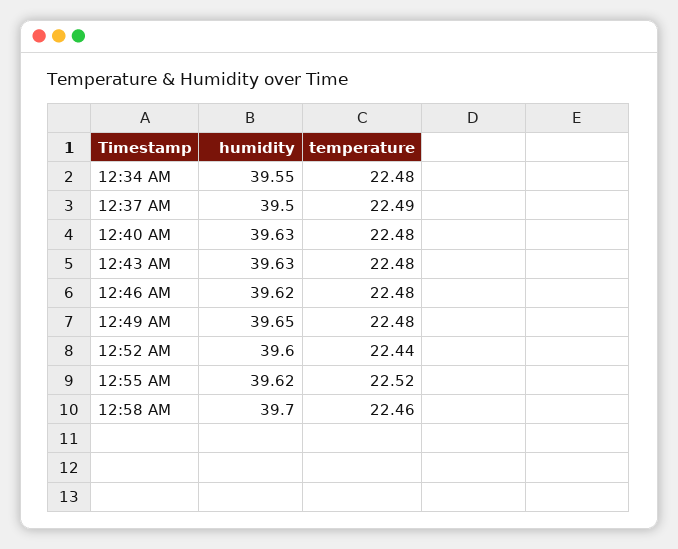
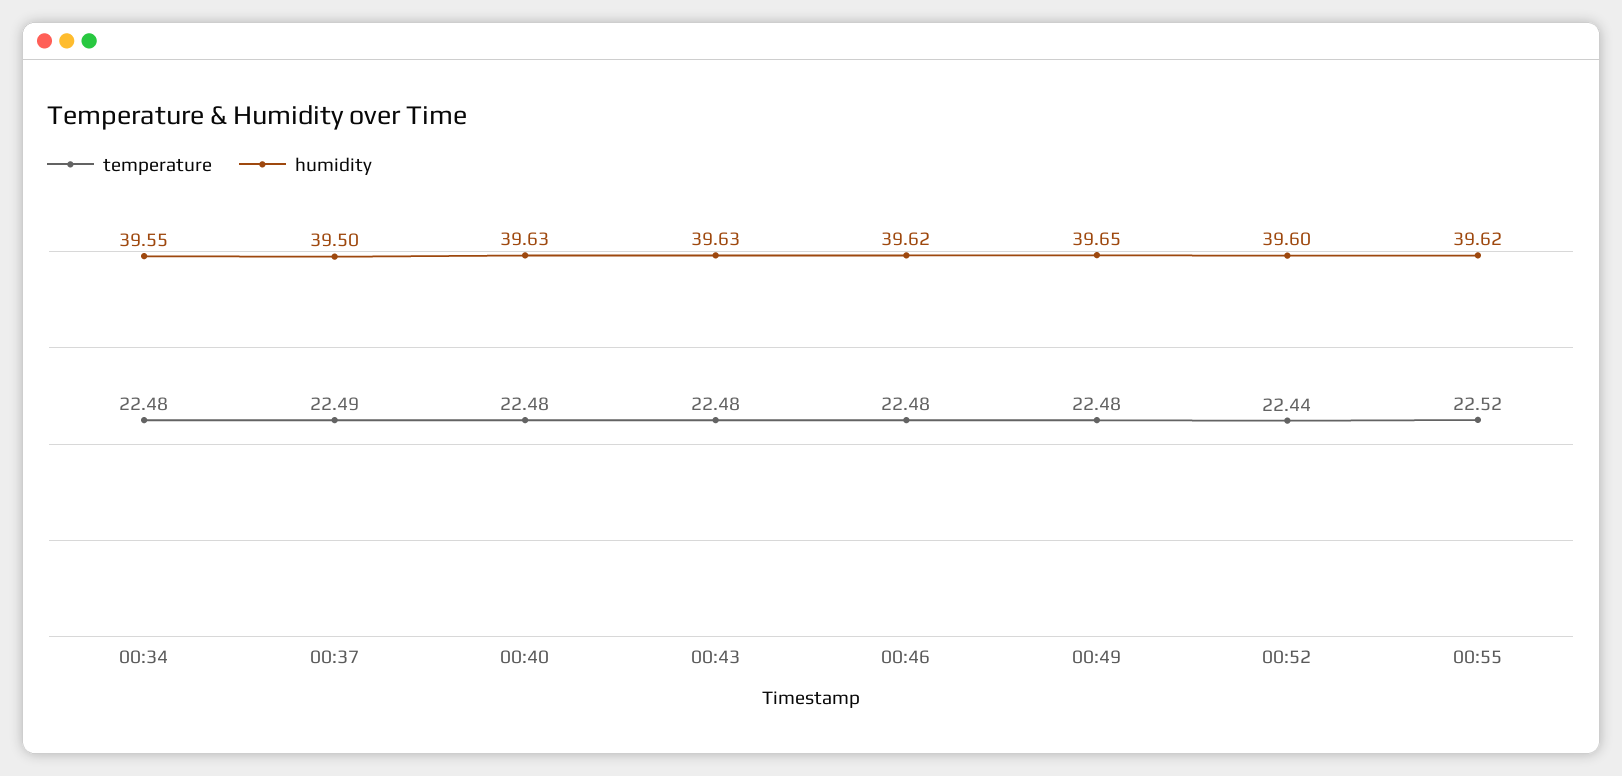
  {
    "humidity": {
      "12:34 AM": 39.55,
      "12:37 AM": 39.5,
      "12:40 AM": 39.63,
      "12:43 AM": 39.63,
      "12:46 AM": 39.62,
      "12:49 AM": 39.65,
      "12:52 AM": 39.6,
-     "12:55 AM": 39.62,
+     "12:55 AM": 39.62
-     "12:58 AM": 39.7
    },
    "temperature": {
      "12:34 AM": 22.48,
      "12:37 AM": 22.49,
      "12:40 AM": 22.48,
      "12:43 AM": 22.48,
      "12:46 AM": 22.48,
      "12:49 AM": 22.48,
      "12:52 AM": 22.44,
-     "12:55 AM": 22.52,
+     "12:55 AM": 22.52
-     "12:58 AM": 22.46
    }
  }

